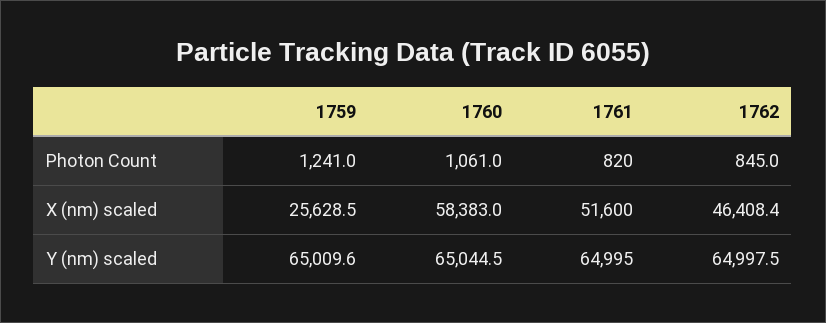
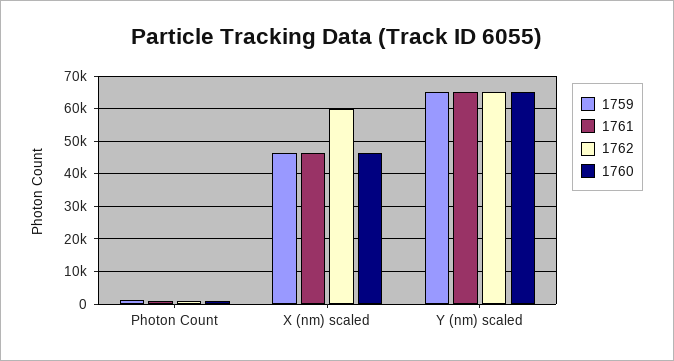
  {
    "1759": {
      "Photon Count": 1241,
-     "X (nm) scaled": 25628.5,
+     "X (nm) scaled": 46000,
      "Y (nm) scaled": 65009.6
    },
    "1760": {
      "Photon Count": 1061,
-     "X (nm) scaled": 58383,
+     "X (nm) scaled": 46000,
      "Y (nm) scaled": 65044.5
    },
    "1761": {
      "Photon Count": 820,
-     "X (nm) scaled": 51600,
+     "X (nm) scaled": 46000,
      "Y (nm) scaled": 64995
    },
    "1762": {
      "Photon Count": 845,
-     "X (nm) scaled": 46408.4,
+     "X (nm) scaled": 60000,
      "Y (nm) scaled": 64997.5
    }
  }

